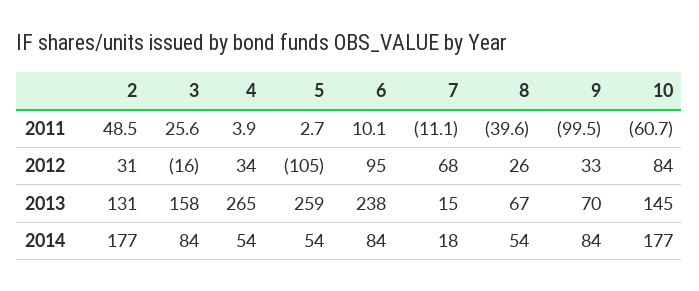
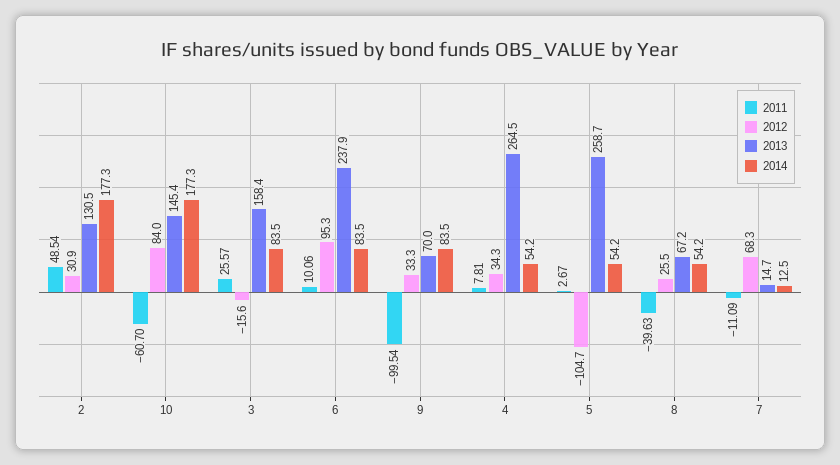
  {
    "2011": {
      "2": 48.54,
      "3": 25.57,
-     "4": 3.9,
+     "4": 7.81,
      "5": 2.67,
      "6": 10.06,
      "7": -11.09,
      "8": -39.63,
      "9": -99.54,
      "10": -60.7
    },
    "2012": {
      "2": 30.9,
      "3": -15.6,
      "4": 34.3,
      "5": -104.7,
      "6": 95.3,
      "7": 68.3,
      "8": 25.5,
      "9": 33.3,
      "10": 84
    },
    "2013": {
      "2": 130.5,
      "3": 158.4,
      "4": 264.5,
      "5": 258.7,
      "6": 237.9,
      "7": 14.7,
      "8": 67.2,
      "9": 70,
      "10": 145.4
    },
    "2014": {
      "2": 177.3,
      "3": 83.5,
      "4": 54.2,
      "5": 54.2,
      "6": 83.5,
-     "7": 18,
+     "7": 12.5,
      "8": 54.2,
      "9": 83.5,
      "10": 177.3
    }
  }

